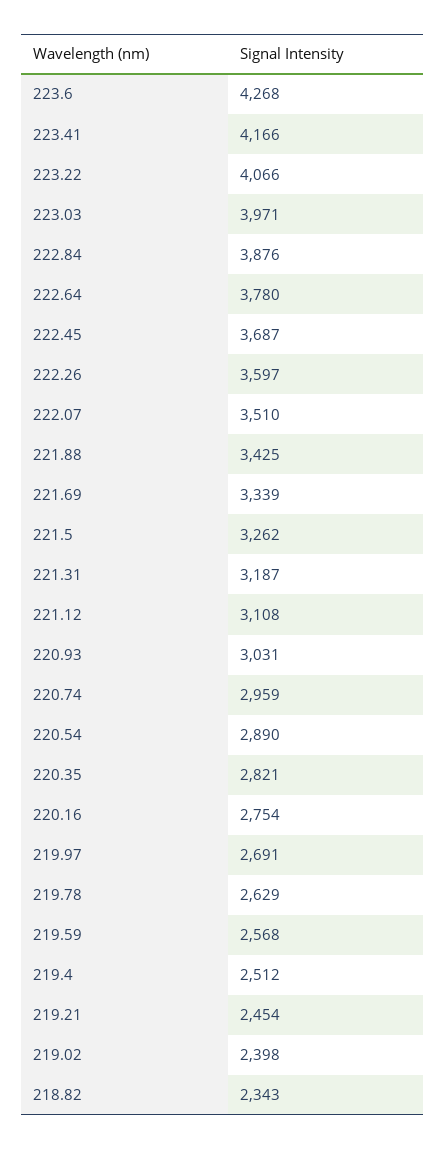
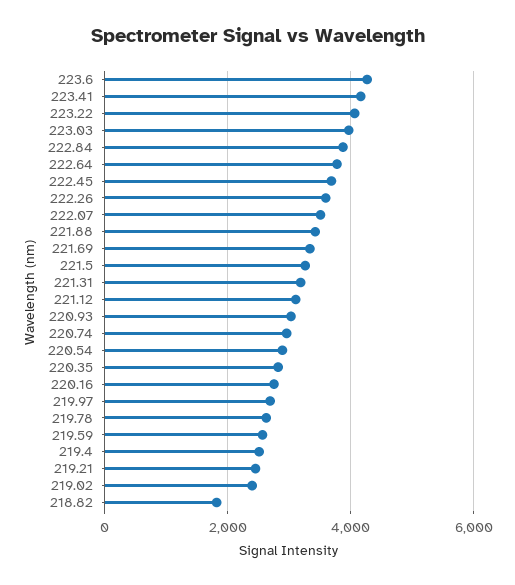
  {
    "223.6": 4268,
    "223.41": 4166,
    "223.22": 4066,
    "223.03": 3971,
    "222.84": 3876,
    "222.64": 3780,
    "222.45": 3687,
    "222.26": 3597,
    "222.07": 3510,
    "221.88": 3425,
    "221.69": 3339,
    "221.5": 3262,
    "221.31": 3187,
    "221.12": 3108,
    "220.93": 3031,
    "220.74": 2959,
    "220.54": 2890,
    "220.35": 2821,
    "220.16": 2754,
    "219.97": 2691,
    "219.78": 2629,
    "219.59": 2568,
    "219.4": 2512,
    "219.21": 2454,
    "219.02": 2398,
-   "218.82": 2343
+   "218.82": 1800
  }

